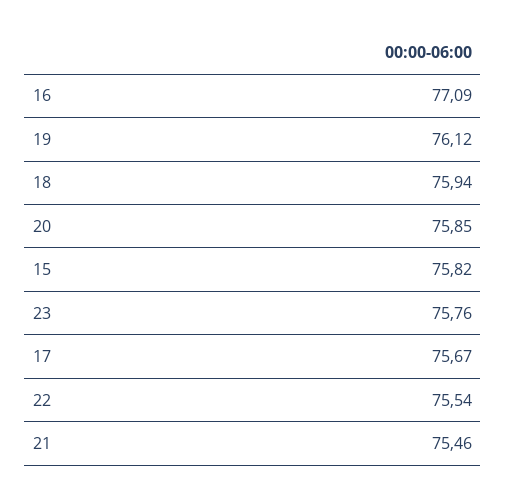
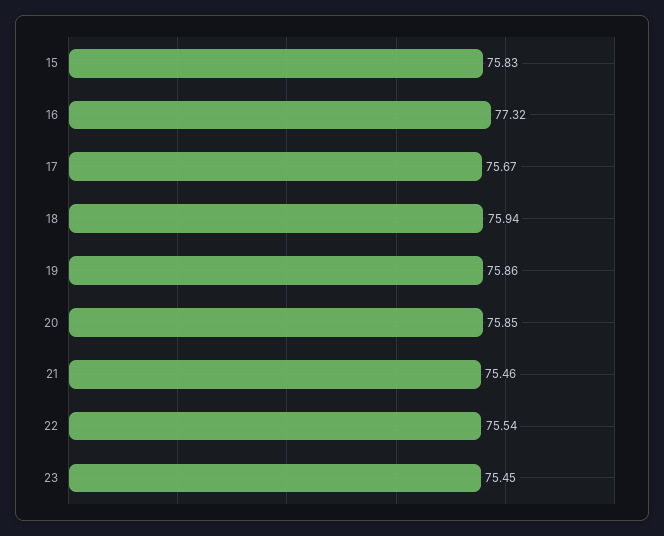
  {
-   "16": 77.09,
+   "16": 77.32,
-   "19": 76.12,
+   "19": 75.86,
    "18": 75.94,
    "20": 75.85,
-   "15": 75.82,
+   "15": 75.83,
-   "23": 75.76,
+   "23": 75.45,
    "17": 75.67,
    "22": 75.54,
    "21": 75.46
  }

